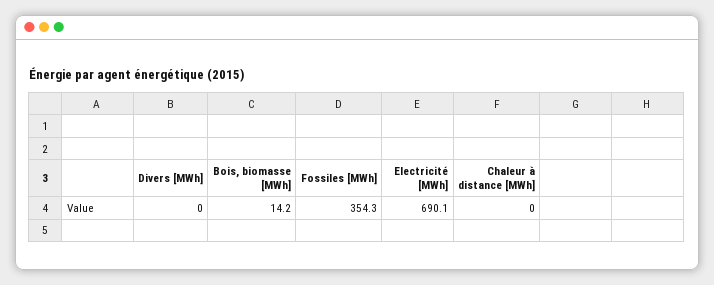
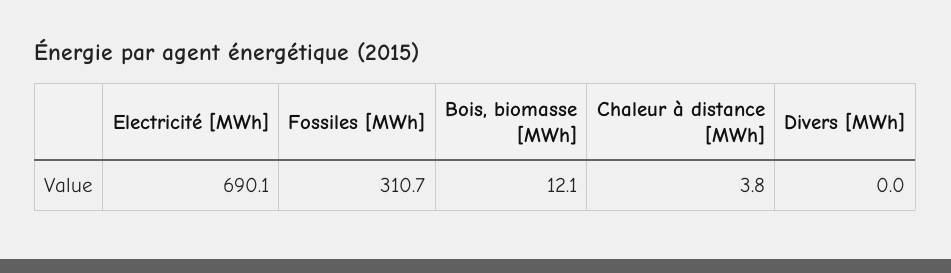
  {
    "Divers [MWh]": 0,
-   "Bois, biomasse [MWh]": 14.2,
+   "Bois, biomasse [MWh]": 12.1,
-   "Fossiles [MWh]": 354.3,
+   "Fossiles [MWh]": 310.7,
    "Electricité [MWh]": 690.1,
-   "Chaleur à distance [MWh]": 0
+   "Chaleur à distance [MWh]": 3.8
  }

